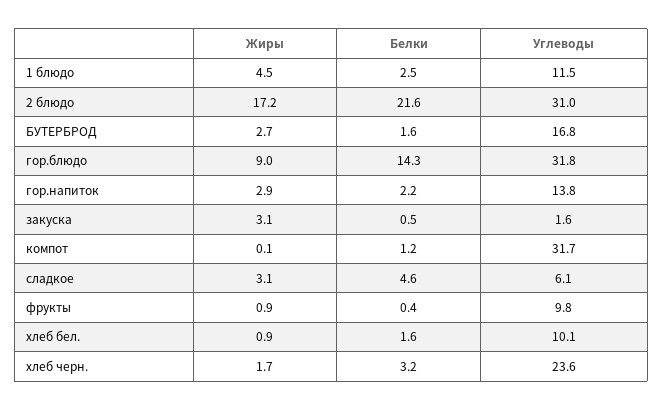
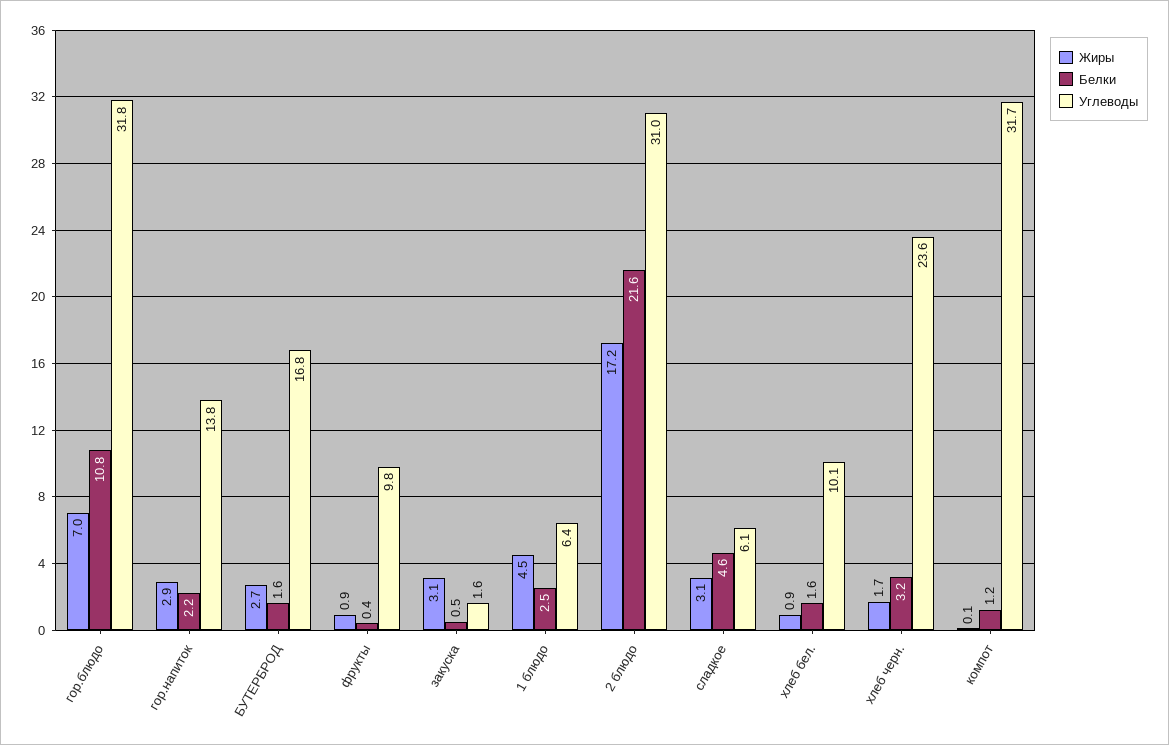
  {
    "Жиры": {
      "1 блюдо": 4.5,
      "2 блюдо": 17.2,
      "БУТЕРБРОД": 2.7,
-     "гор.блюдо": 9,
+     "гор.блюдо": 7,
      "гор.напиток": 2.9,
      "закуска": 3.1,
      "компот": 0.1,
      "сладкое": 3.1,
      "фрукты": 0.9,
      "хлеб бел.": 0.9,
      "хлеб черн.": 1.7
    },
    "Белки": {
      "1 блюдо": 2.5,
      "2 блюдо": 21.6,
      "БУТЕРБРОД": 1.6,
-     "гор.блюдо": 14.3,
+     "гор.блюдо": 10.8,
      "гор.напиток": 2.2,
      "закуска": 0.5,
      "компот": 1.2,
      "сладкое": 4.6,
      "фрукты": 0.4,
      "хлеб бел.": 1.6,
      "хлеб черн.": 3.2
    },
    "Углеводы": {
-     "1 блюдо": 11.5,
+     "1 блюдо": 6.4,
      "2 блюдо": 31,
      "БУТЕРБРОД": 16.8,
      "гор.блюдо": 31.8,
      "гор.напиток": 13.8,
      "закуска": 1.6,
      "компот": 31.7,
      "сладкое": 6.1,
      "фрукты": 9.8,
      "хлеб бел.": 10.1,
      "хлеб черн.": 23.6
    }
  }

